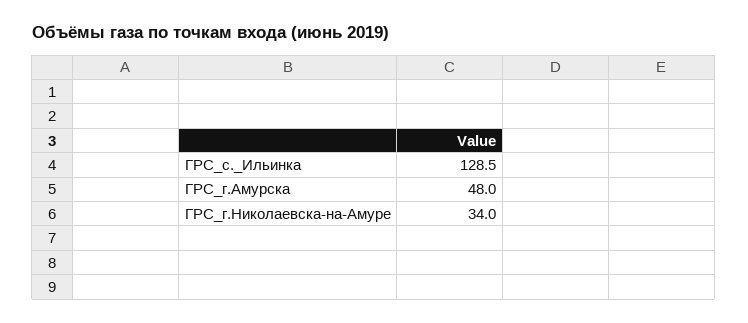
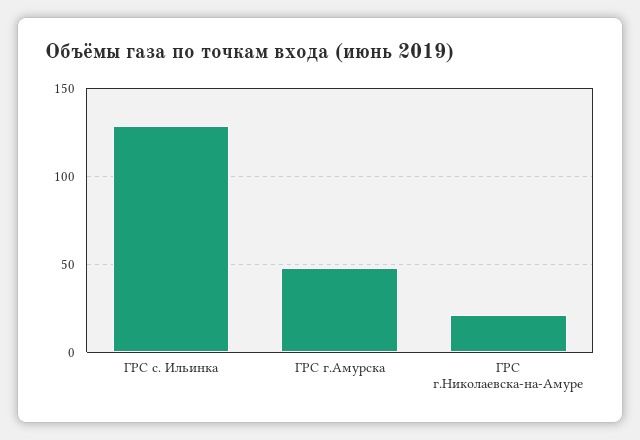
  {
    "ГРС_с._Ильинка": 128.5,
    "ГРС_г.Амурска": 48,
-   "ГРС_г.Николаевска-на-Амуре": 34
+   "ГРС_г.Николаевска-на-Амуре": 20
  }

